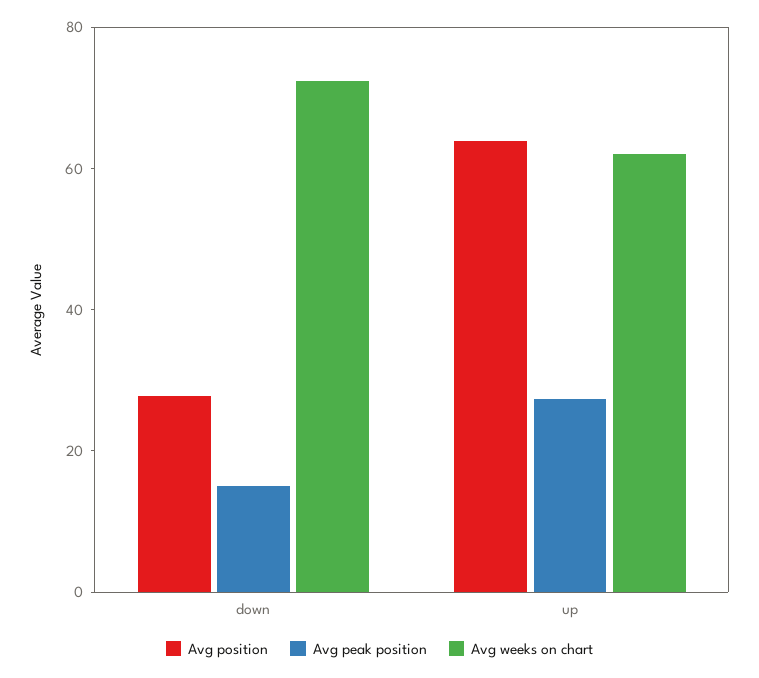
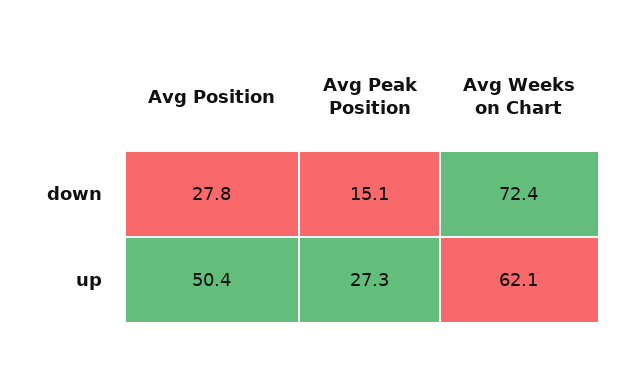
  {
    "Avg position": {
      "down": 27.8,
-     "up": 65
+     "up": 50.4
    },
    "Avg peak position": {
      "down": 15.1,
      "up": 27.3
    },
    "Avg weeks on chart": {
      "down": 72.4,
      "up": 62.1
    }
  }

